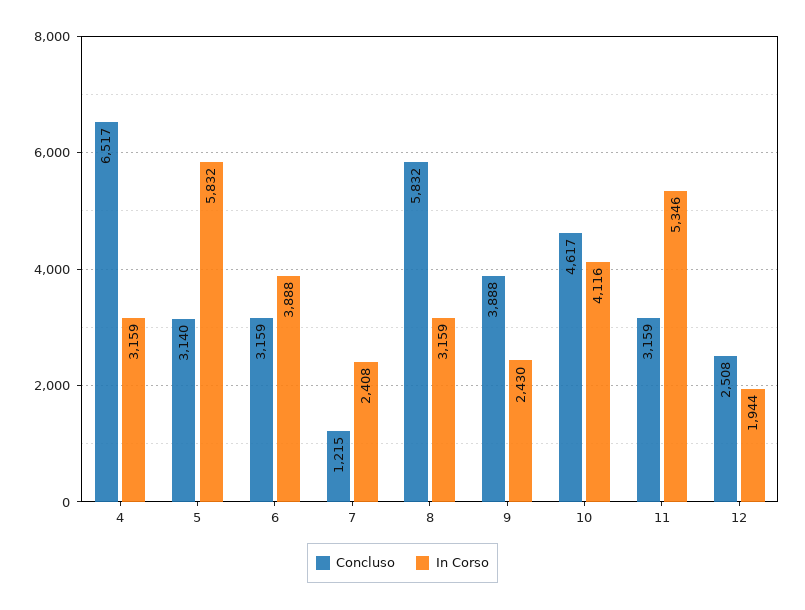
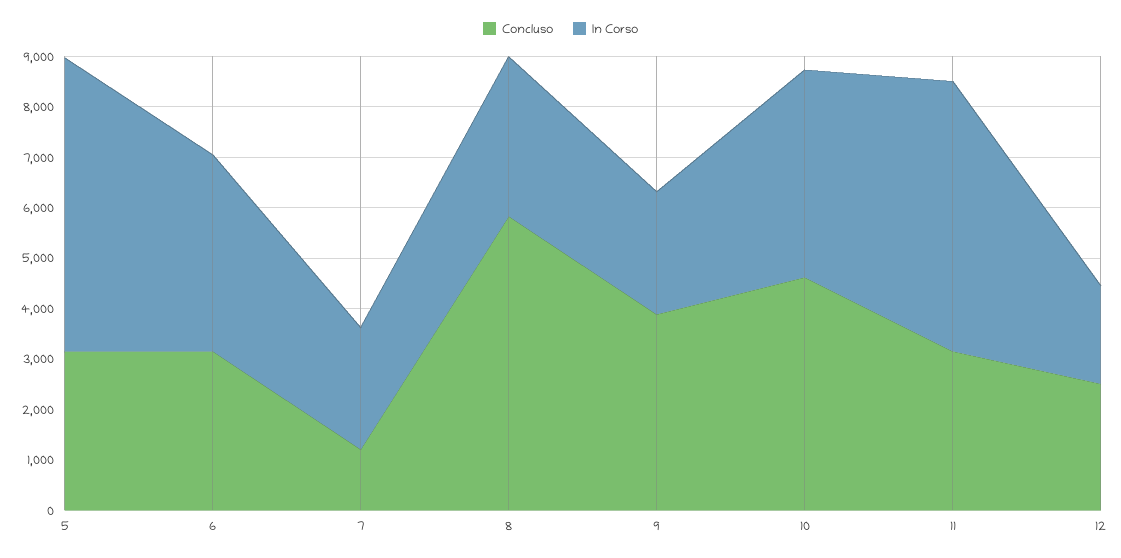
  {
    "Concluso": {
-     "4": 6517,
      "5": 3140,
      "6": 3159,
      "7": 1215,
      "8": 5832,
      "9": 3888,
      "10": 4617,
      "11": 3159,
      "12": 2508
    },
    "In Corso": {
-     "4": 3159,
      "5": 5832,
      "6": 3888,
      "7": 2408,
      "8": 3159,
      "9": 2430,
      "10": 4116,
      "11": 5346,
      "12": 1944
    }
  }

